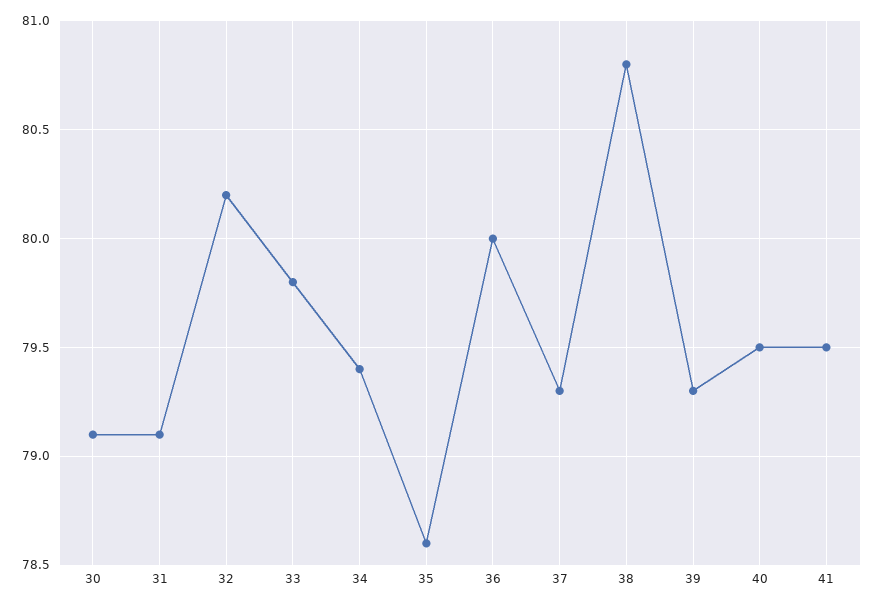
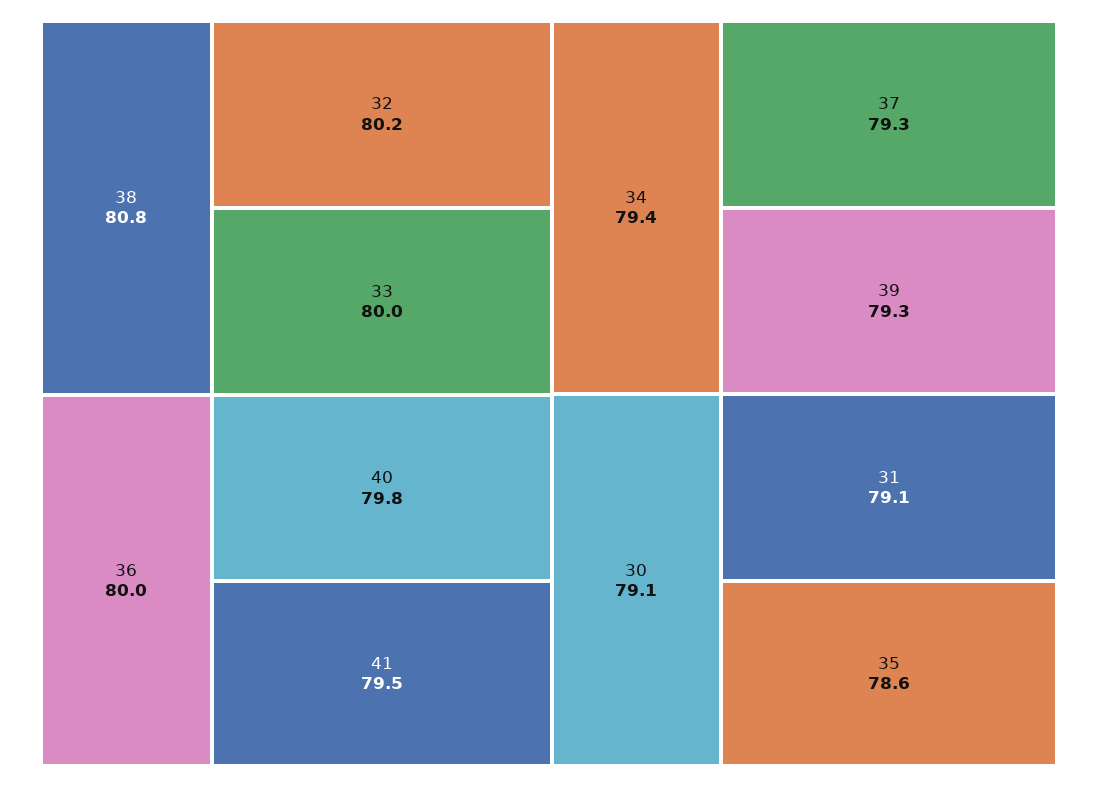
  {
    "30": 79.1,
    "31": 79.1,
    "32": 80.2,
-   "33": 79.8,
+   "33": 80,
    "34": 79.4,
    "35": 78.6,
    "36": 80,
    "37": 79.3,
    "38": 80.8,
    "39": 79.3,
-   "40": 79.5,
+   "40": 79.8,
    "41": 79.5
  }

